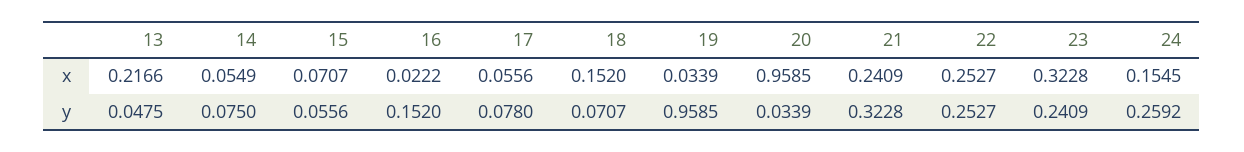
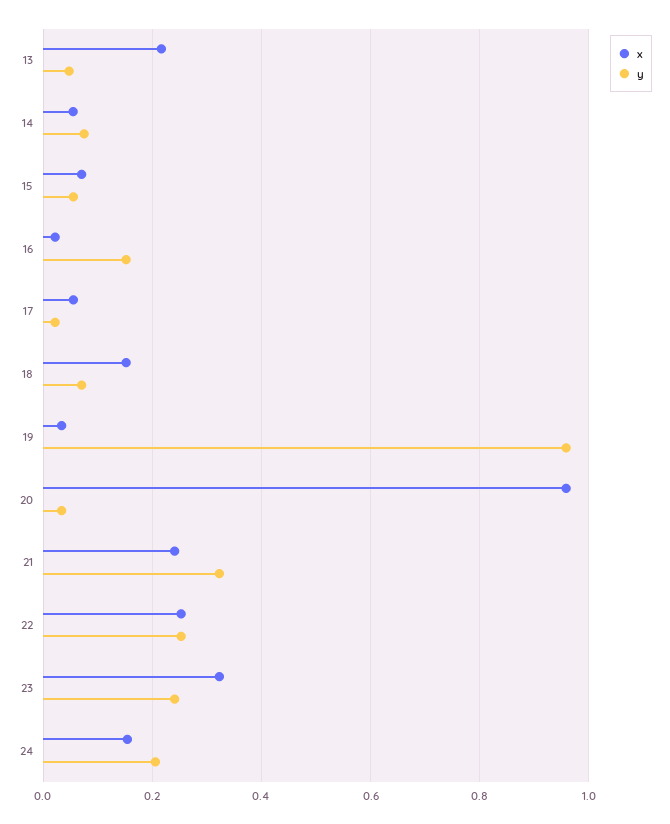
  {
    "x": {
      "13": 0.2166,
      "14": 0.0549,
      "15": 0.0707,
      "16": 0.0222,
      "17": 0.0556,
      "18": 0.152,
      "19": 0.0339,
      "20": 0.9585,
      "21": 0.2409,
      "22": 0.2527,
      "23": 0.3228,
      "24": 0.1545
    },
    "y": {
      "13": 0.0475,
      "14": 0.075,
      "15": 0.0556,
      "16": 0.152,
-     "17": 0.078,
+     "17": 0.02,
      "18": 0.0707,
      "19": 0.9585,
      "20": 0.0339,
      "21": 0.3228,
      "22": 0.2527,
      "23": 0.2409,
-     "24": 0.2592
+     "24": 0.2
    }
  }

